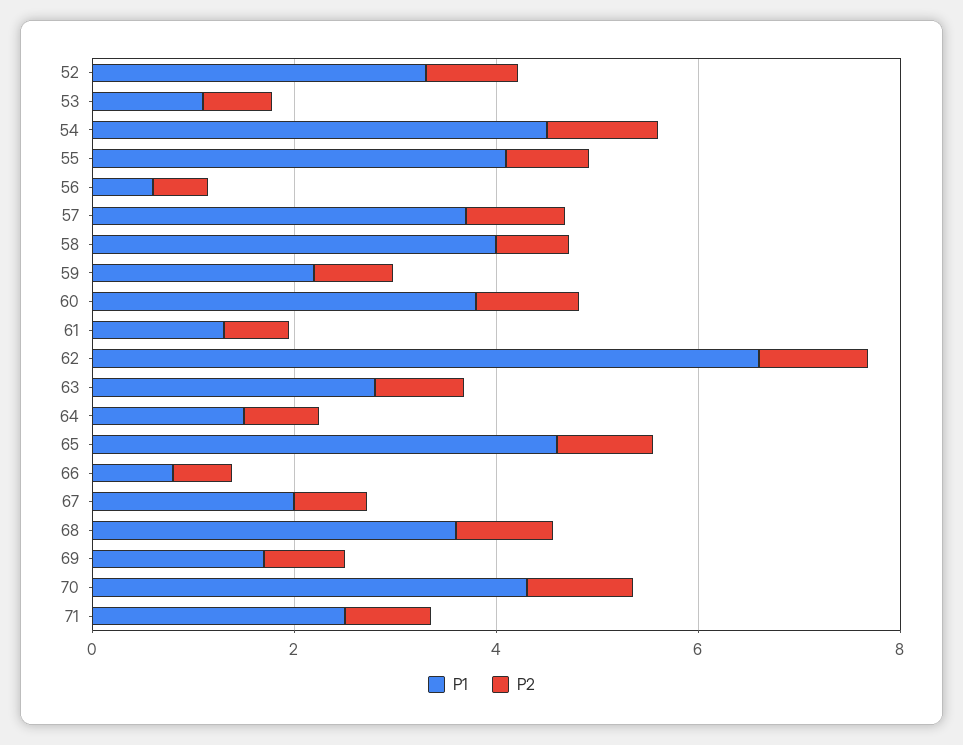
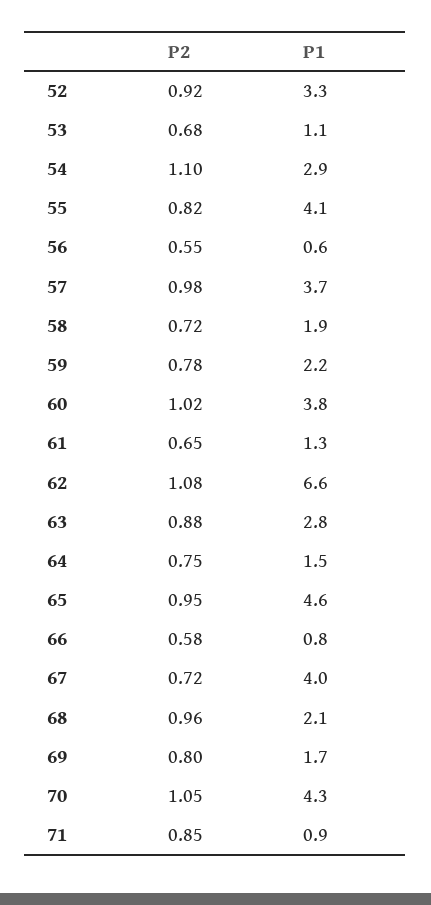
  {
    "P1": {
      "52": 3.3,
      "53": 1.1,
-     "54": 4.5,
+     "54": 2.9,
      "55": 4.1,
      "56": 0.6,
      "57": 3.7,
-     "58": 4,
+     "58": 1.9,
      "59": 2.2,
      "60": 3.8,
      "61": 1.3,
      "62": 6.6,
      "63": 2.8,
      "64": 1.5,
      "65": 4.6,
      "66": 0.8,
-     "67": 2,
+     "67": 4,
-     "68": 3.5,
+     "68": 2.1,
      "69": 1.7,
      "70": 4.3,
-     "71": 2.5
+     "71": 0.9
    },
    "P2": {
      "52": 0.92,
      "53": 0.68,
      "54": 1.1,
      "55": 0.82,
      "56": 0.55,
      "57": 0.98,
      "58": 0.72,
      "59": 0.78,
      "60": 1.02,
      "61": 0.65,
      "62": 1.08,
      "63": 0.88,
      "64": 0.75,
      "65": 0.95,
      "66": 0.58,
      "67": 0.72,
      "68": 0.96,
      "69": 0.8,
      "70": 1.05,
      "71": 0.85
    }
  }

